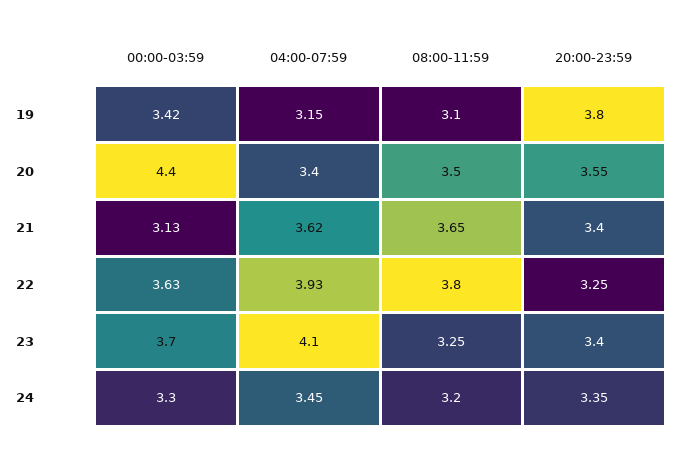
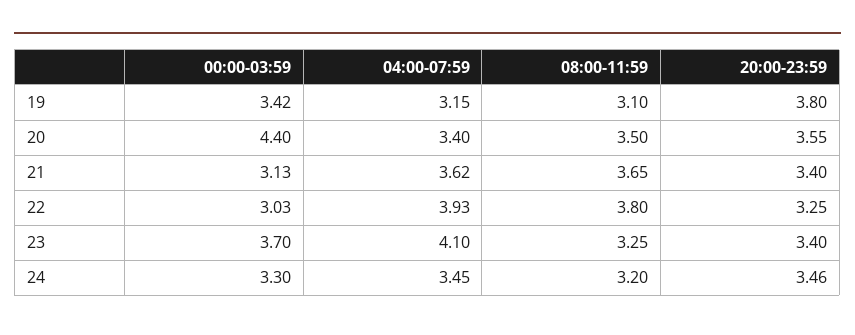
  {
    "00:00-03:59": {
      "19": 3.42,
      "20": 4.4,
      "21": 3.13,
-     "22": 3.63,
+     "22": 3.03,
      "23": 3.7,
      "24": 3.3
    },
    "04:00-07:59": {
      "19": 3.15,
      "20": 3.4,
      "21": 3.62,
      "22": 3.93,
      "23": 4.1,
      "24": 3.45
    },
    "08:00-11:59": {
      "19": 3.1,
      "20": 3.5,
      "21": 3.65,
      "22": 3.8,
      "23": 3.25,
      "24": 3.2
    },
    "20:00-23:59": {
      "19": 3.8,
      "20": 3.55,
      "21": 3.4,
      "22": 3.25,
      "23": 3.4,
-     "24": 3.35
+     "24": 3.46
    }
  }

